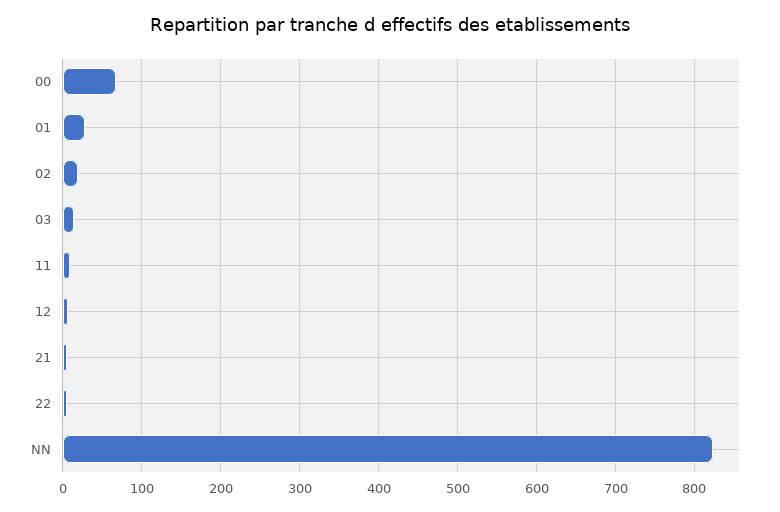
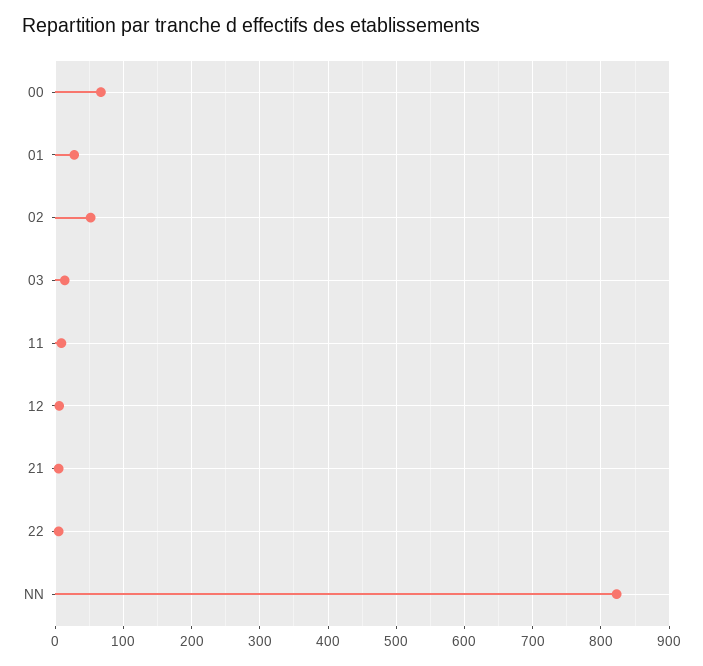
  {
    "00": 70,
    "01": 30,
-   "02": 20,
+   "02": 50,
    "03": 10,
    "11": 10,
    "12": 10,
    "21": 10,
    "22": 10,
    "NN": 820
  }

